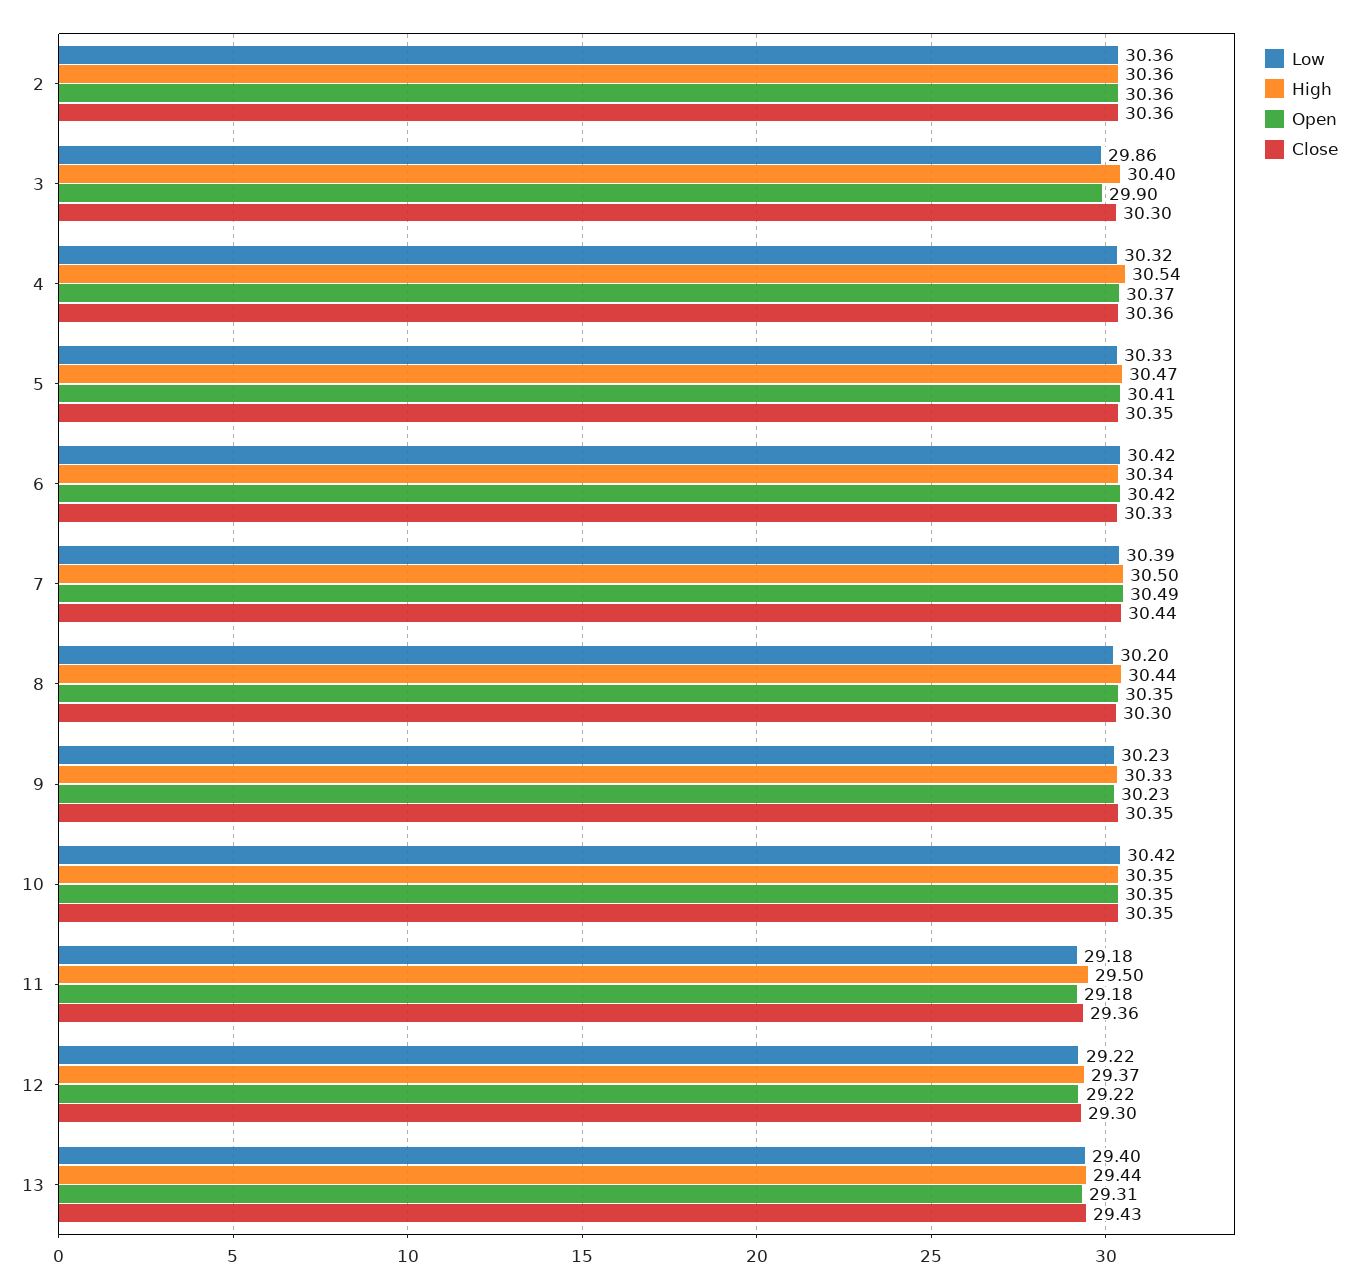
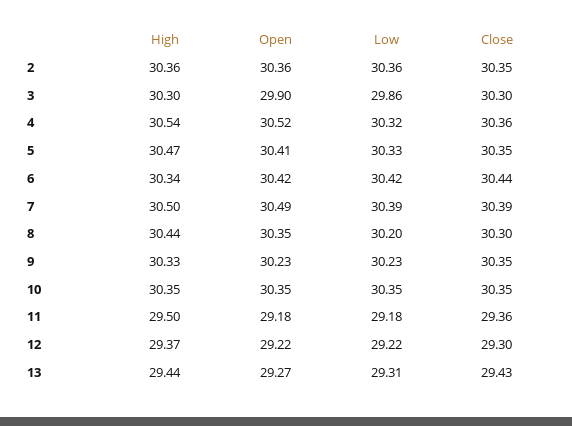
  {
    "Low": {
      "2": 30.36,
      "3": 29.86,
      "4": 30.32,
      "5": 30.33,
      "6": 30.42,
      "7": 30.39,
      "8": 30.2,
      "9": 30.23,
-     "10": 30.42,
+     "10": 30.35,
      "11": 29.18,
      "12": 29.22,
-     "13": 29.4
+     "13": 29.31
    },
    "High": {
      "2": 30.36,
-     "3": 30.4,
+     "3": 30.3,
      "4": 30.54,
      "5": 30.47,
      "6": 30.34,
      "7": 30.5,
      "8": 30.44,
      "9": 30.33,
      "10": 30.35,
      "11": 29.5,
      "12": 29.37,
      "13": 29.44
    },
    "Open": {
      "2": 30.36,
      "3": 29.9,
-     "4": 30.37,
+     "4": 30.52,
      "5": 30.41,
      "6": 30.42,
      "7": 30.49,
      "8": 30.35,
      "9": 30.23,
      "10": 30.35,
      "11": 29.18,
      "12": 29.22,
-     "13": 29.31
+     "13": 29.27
    },
    "Close": {
-     "2": 30.36,
+     "2": 30.35,
      "3": 30.3,
      "4": 30.36,
      "5": 30.35,
-     "6": 30.33,
+     "6": 30.44,
-     "7": 30.44,
+     "7": 30.39,
      "8": 30.3,
      "9": 30.35,
      "10": 30.35,
      "11": 29.36,
      "12": 29.3,
      "13": 29.43
    }
  }

